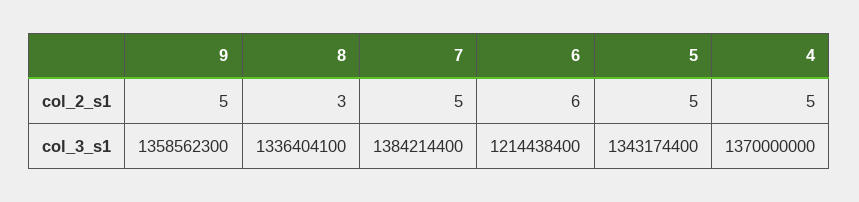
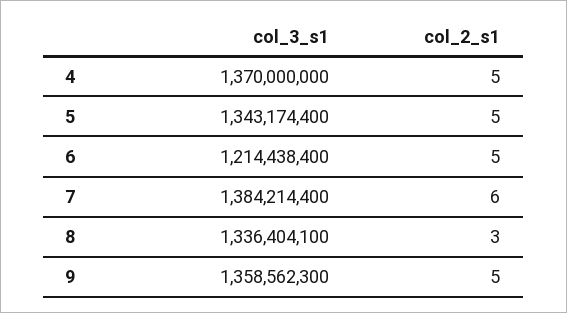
  {
    "9": {
      "col_2_s1": 5,
      "col_3_s1": 1358562300
    },
    "8": {
      "col_2_s1": 3,
      "col_3_s1": 1336404100
    },
    "7": {
-     "col_2_s1": 5,
+     "col_2_s1": 6,
      "col_3_s1": 1384214400
    },
    "6": {
-     "col_2_s1": 6,
+     "col_2_s1": 5,
      "col_3_s1": 1214438400
    },
    "5": {
      "col_2_s1": 5,
      "col_3_s1": 1343174400
    },
    "4": {
      "col_2_s1": 5,
      "col_3_s1": 1370000000
    }
  }

